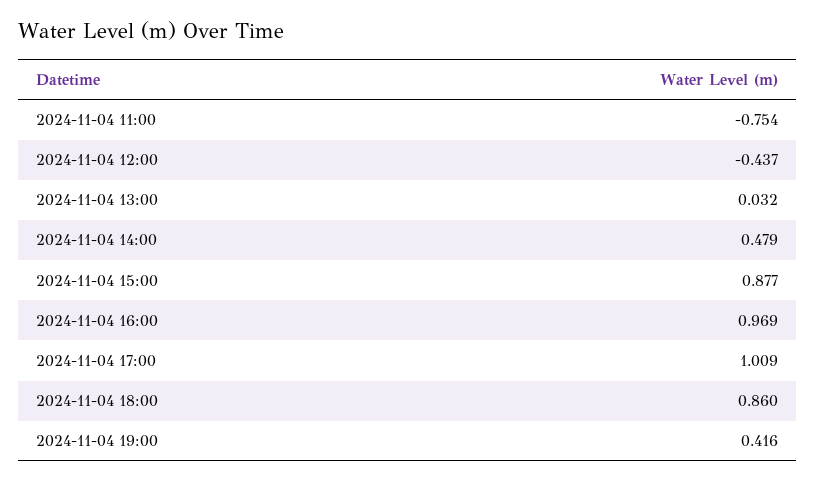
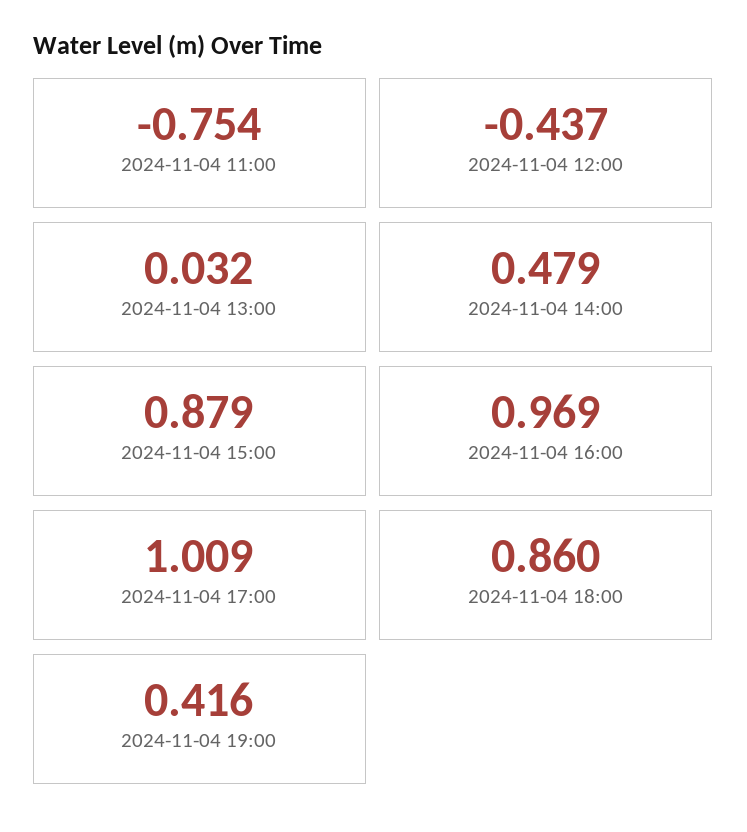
  {
    "2024-11-04 11:00": -0.754,
    "2024-11-04 12:00": -0.437,
    "2024-11-04 13:00": 0.032,
    "2024-11-04 14:00": 0.479,
-   "2024-11-04 15:00": 0.877,
+   "2024-11-04 15:00": 0.879,
    "2024-11-04 16:00": 0.969,
    "2024-11-04 17:00": 1.009,
    "2024-11-04 18:00": 0.86,
    "2024-11-04 19:00": 0.416
  }

